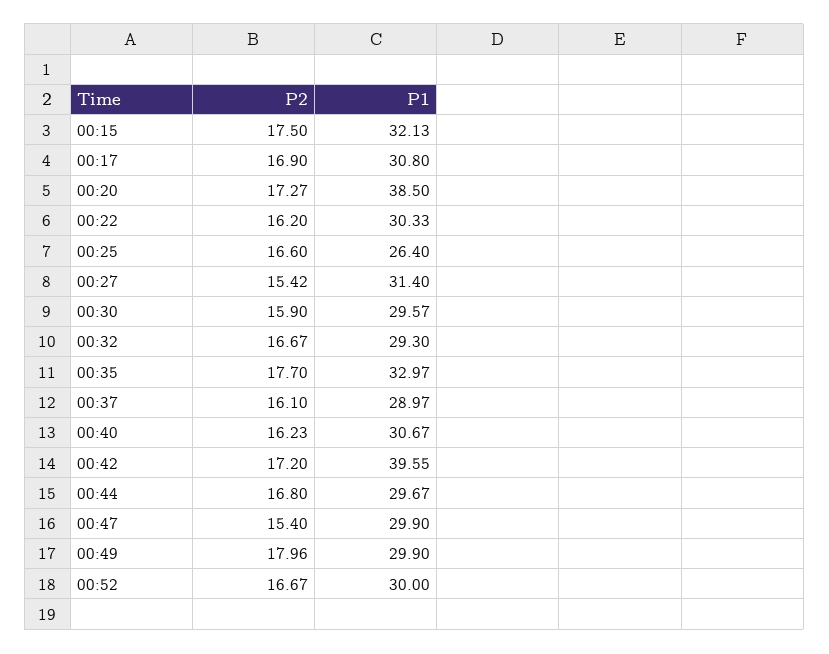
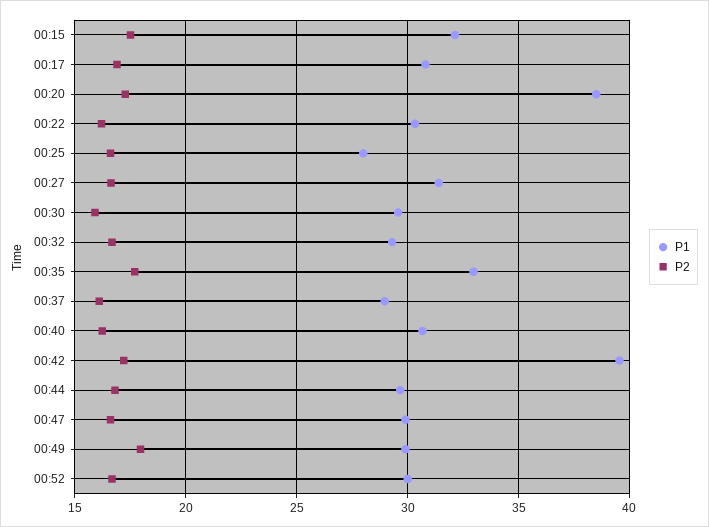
  {
    "P2": {
      "00:15": 17.5,
      "00:17": 16.9,
      "00:20": 17.27,
      "00:22": 16.2,
      "00:25": 16.6,
-     "00:27": 15.42,
+     "00:27": 16.5,
      "00:30": 15.9,
      "00:32": 16.67,
      "00:35": 17.7,
      "00:37": 16.1,
      "00:40": 16.23,
      "00:42": 17.2,
      "00:44": 16.8,
-     "00:47": 15.4,
+     "00:47": 16.5,
      "00:49": 17.96,
      "00:52": 16.67
    },
    "P1": {
      "00:15": 32.13,
      "00:17": 30.8,
      "00:20": 38.5,
      "00:22": 30.33,
-     "00:25": 26.4,
+     "00:25": 28,
      "00:27": 31.4,
      "00:30": 29.57,
      "00:32": 29.3,
      "00:35": 32.97,
      "00:37": 28.97,
      "00:40": 30.67,
      "00:42": 39.55,
      "00:44": 29.67,
      "00:47": 29.9,
      "00:49": 29.9,
      "00:52": 30
    }
  }

